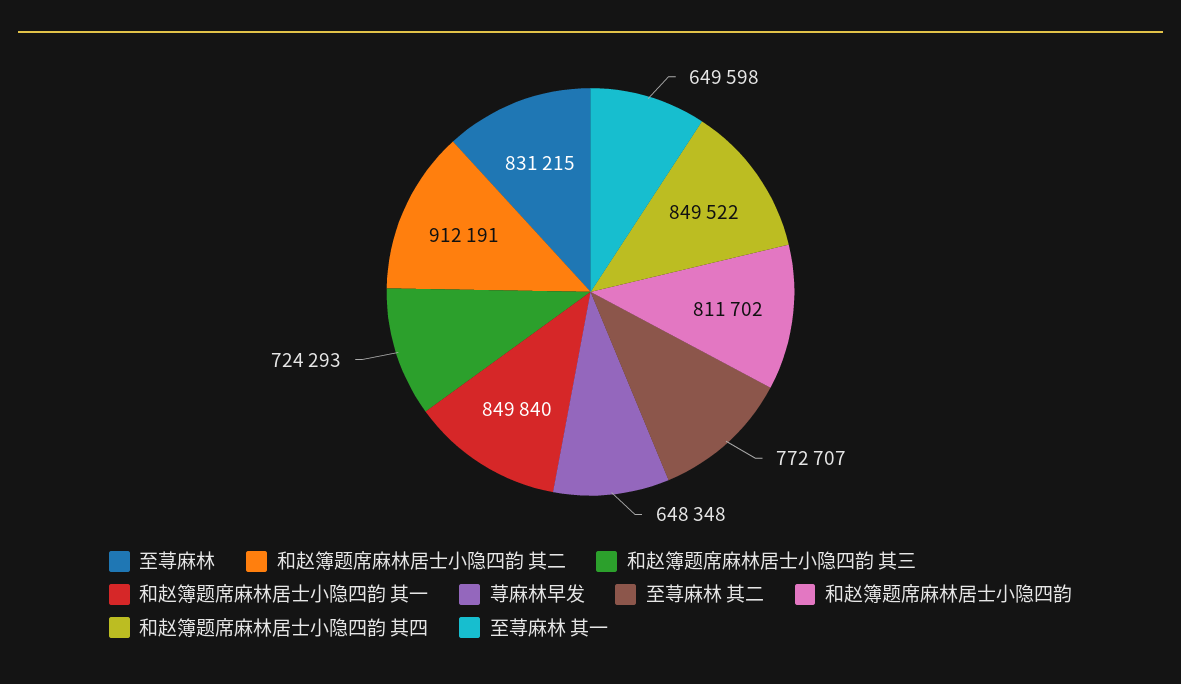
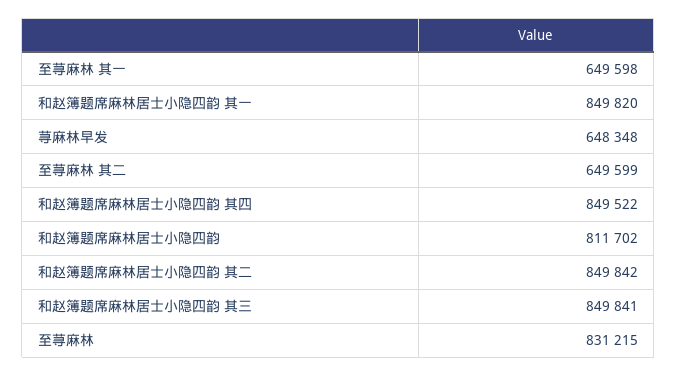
  {
    "至荨麻林": 831215,
-   "和赵簿题席麻林居士小隐四韵 其二": 912191,
+   "和赵簿题席麻林居士小隐四韵 其二": 849842,
-   "和赵簿题席麻林居士小隐四韵 其三": 724293,
+   "和赵簿题席麻林居士小隐四韵 其三": 849841,
-   "和赵簿题席麻林居士小隐四韵 其一": 849840,
+   "和赵簿题席麻林居士小隐四韵 其一": 849820,
    "荨麻林早发": 648348,
-   "至荨麻林 其二": 772707,
+   "至荨麻林 其二": 649599,
    "和赵簿题席麻林居士小隐四韵": 811702,
    "和赵簿题席麻林居士小隐四韵 其四": 849522,
    "至荨麻林 其一": 649598
  }

